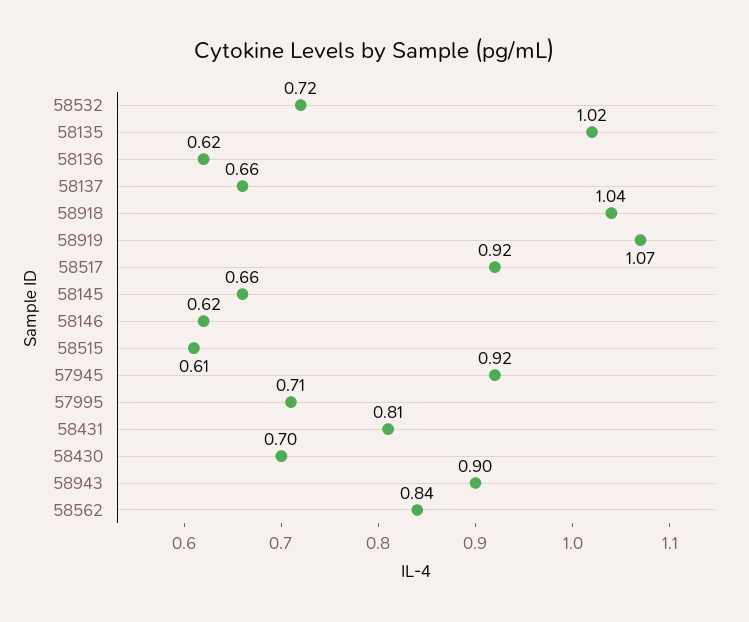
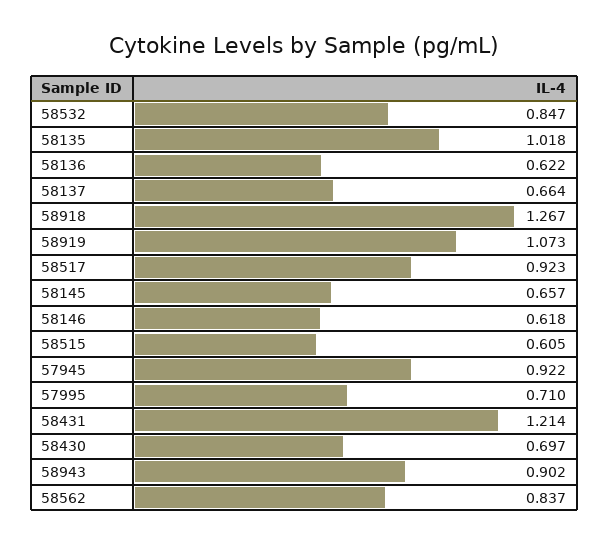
  {
-   "58532": 0.72,
+   "58532": 0.847,
    "58135": 1.018,
    "58136": 0.622,
    "58137": 0.664,
-   "58918": 1.04,
+   "58918": 1.267,
    "58919": 1.073,
    "58517": 0.923,
    "58145": 0.657,
    "58146": 0.618,
    "58515": 0.605,
    "57945": 0.922,
    "57995": 0.71,
-   "58431": 0.81,
+   "58431": 1.214,
    "58430": 0.697,
    "58943": 0.902,
    "58562": 0.837
  }

